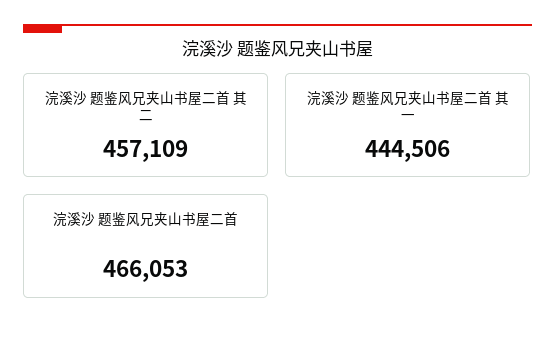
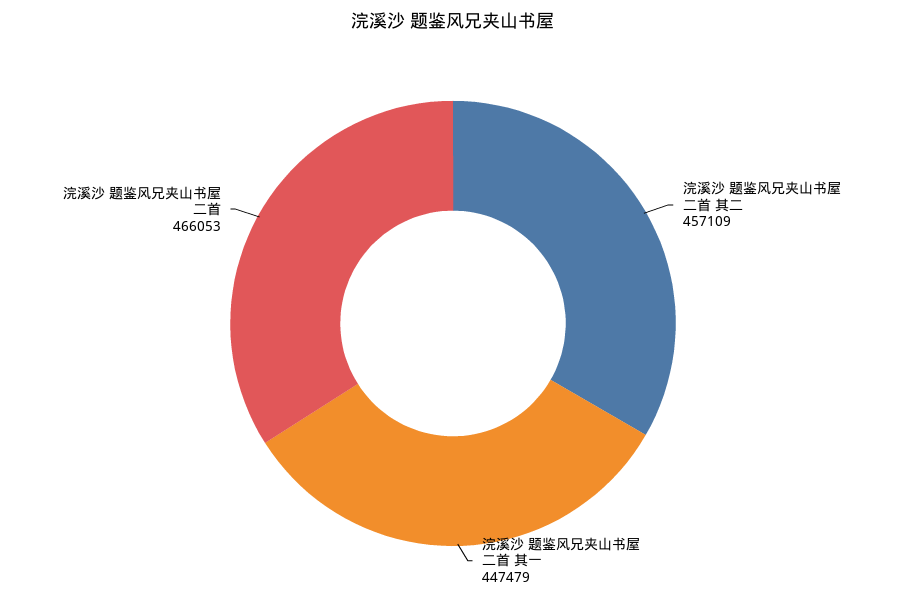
  {
    "浣溪沙 题鉴风兄夹山书屋二首 其二": 457109,
-   "浣溪沙 题鉴风兄夹山书屋二首 其一": 444506,
+   "浣溪沙 题鉴风兄夹山书屋二首 其一": 447479,
    "浣溪沙 题鉴风兄夹山书屋二首": 466053
  }

